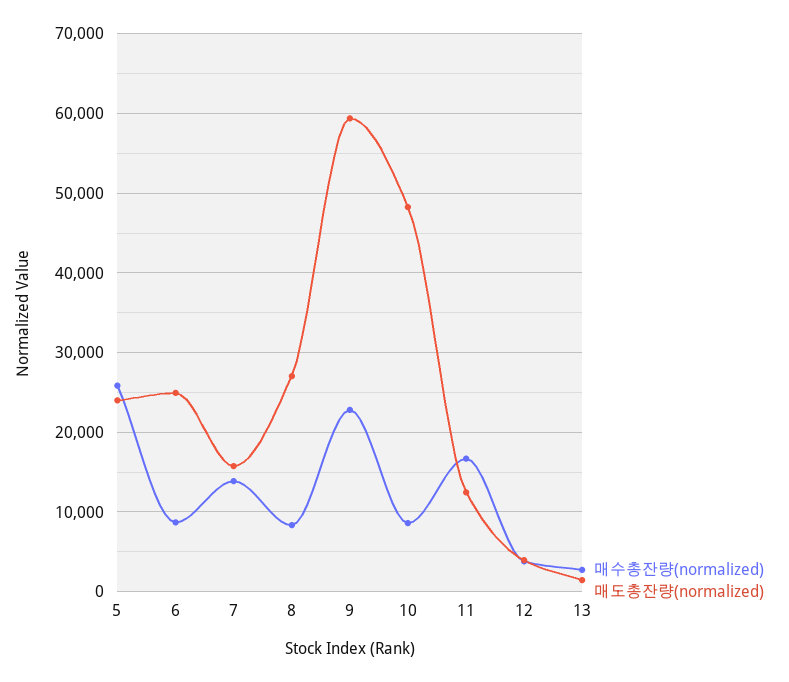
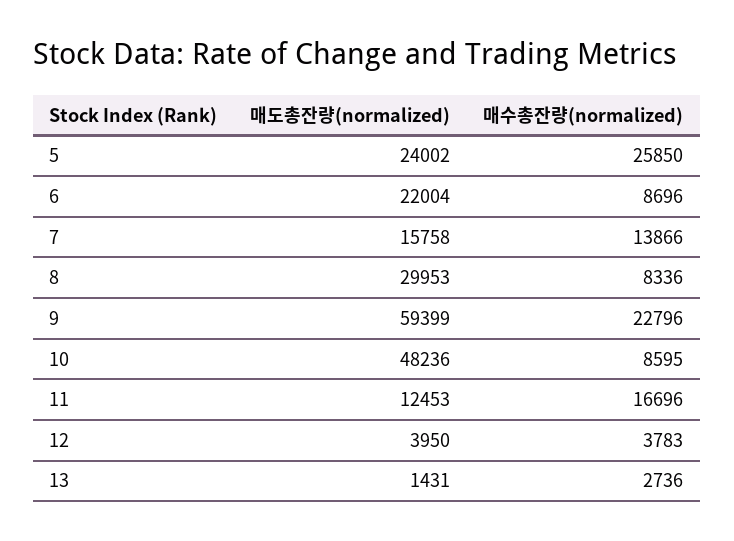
  {
    "매수총잔량(normalized)": {
      "5": 25850,
      "6": 8696,
      "7": 13866,
      "8": 8336,
      "9": 22796,
      "10": 8595,
      "11": 16696,
      "12": 3783,
      "13": 2736
    },
    "매도총잔량(normalized)": {
      "5": 24002,
-     "6": 25000,
+     "6": 22004,
      "7": 15758,
-     "8": 27000,
+     "8": 29953,
      "9": 59399,
      "10": 48236,
      "11": 12453,
      "12": 3950,
      "13": 1431
    }
  }

